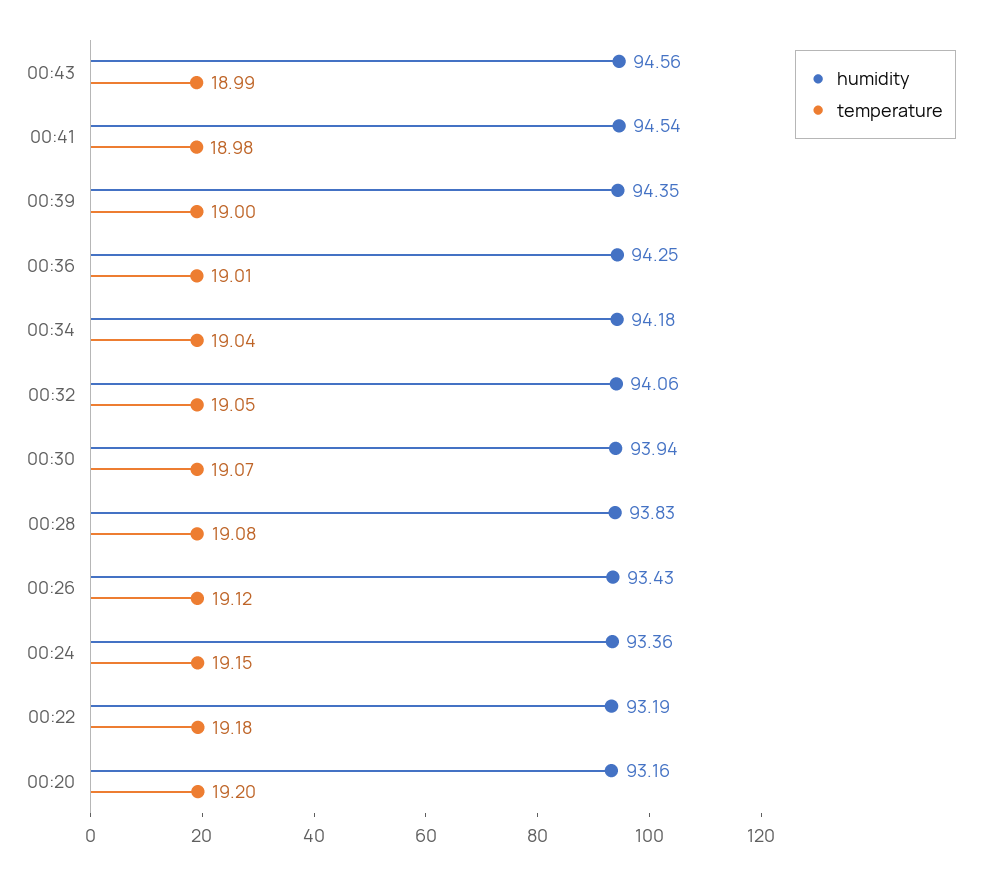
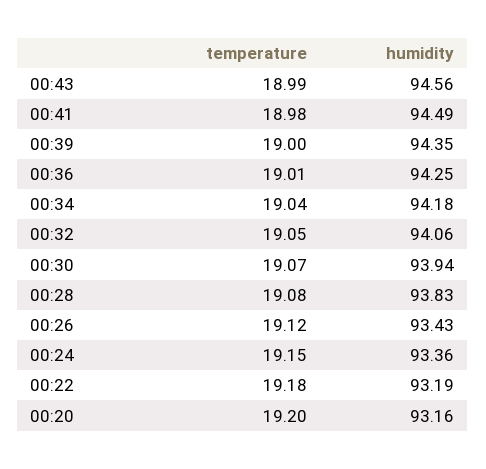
  {
    "humidity": {
      "00:43": 94.56,
-     "00:41": 94.54,
+     "00:41": 94.49,
      "00:39": 94.35,
      "00:36": 94.25,
      "00:34": 94.18,
      "00:32": 94.06,
      "00:30": 93.94,
      "00:28": 93.83,
      "00:26": 93.43,
      "00:24": 93.36,
      "00:22": 93.19,
      "00:20": 93.16
    },
    "temperature": {
      "00:43": 18.99,
      "00:41": 18.98,
      "00:39": 19,
      "00:36": 19.01,
      "00:34": 19.04,
      "00:32": 19.05,
      "00:30": 19.07,
      "00:28": 19.08,
      "00:26": 19.12,
      "00:24": 19.15,
      "00:22": 19.18,
      "00:20": 19.2
    }
  }

